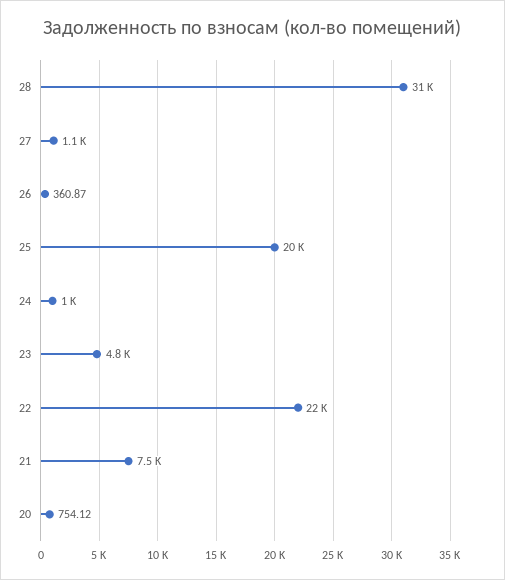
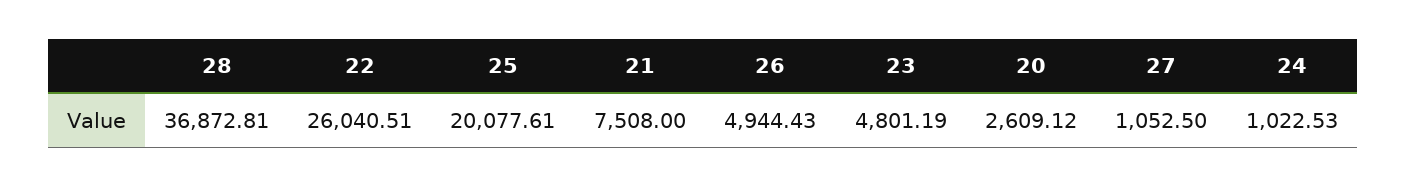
  {
-   "28": 31000,
+   "28": 36872.81,
    "27": 1052.5,
-   "26": 360.87,
+   "26": 4944.43,
    "25": 20077.61,
    "24": 1022.53,
    "23": 4801.19,
-   "22": 22000,
+   "22": 26040.51,
    "21": 7508,
-   "20": 754.12
+   "20": 2609.12
  }

